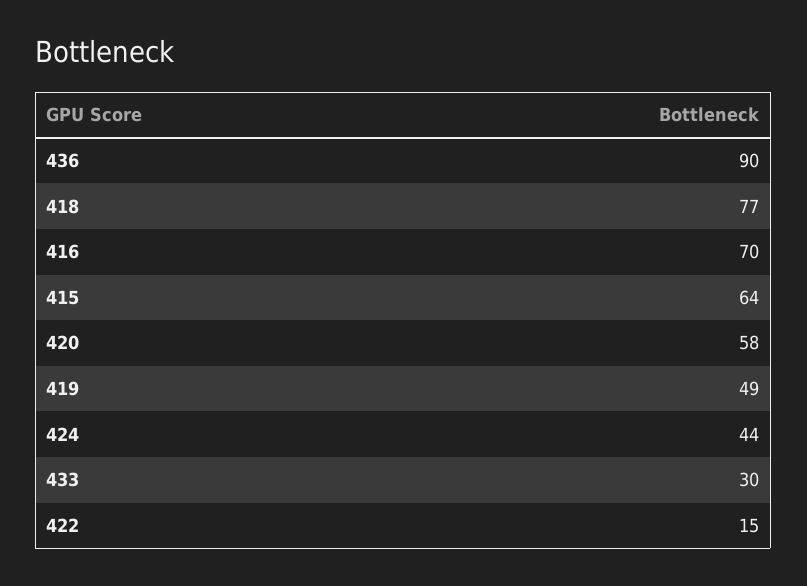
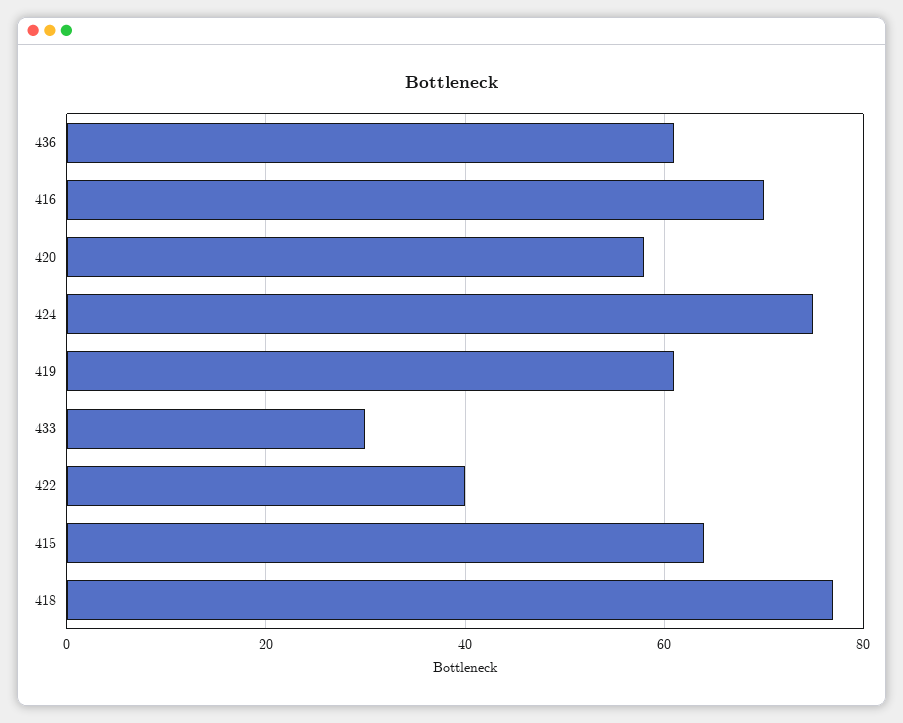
  {
-   "436": 90,
+   "436": 60,
    "418": 77,
    "416": 70,
    "415": 64,
    "420": 58,
-   "419": 49,
+   "419": 60,
-   "424": 44,
+   "424": 75,
    "433": 30,
-   "422": 15
+   "422": 40
  }

